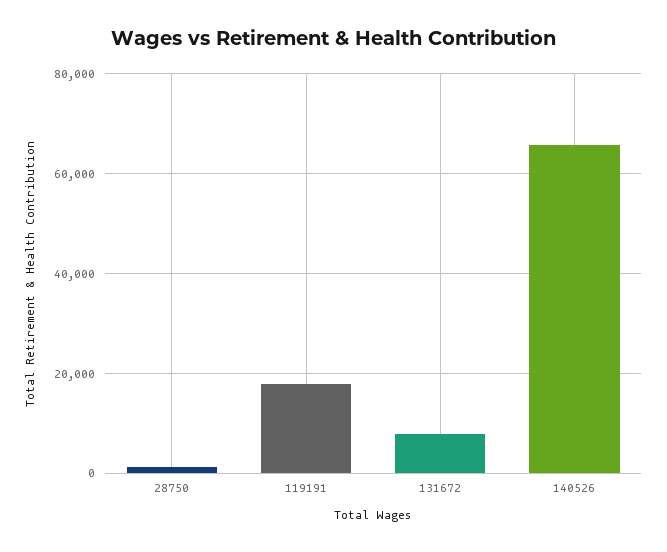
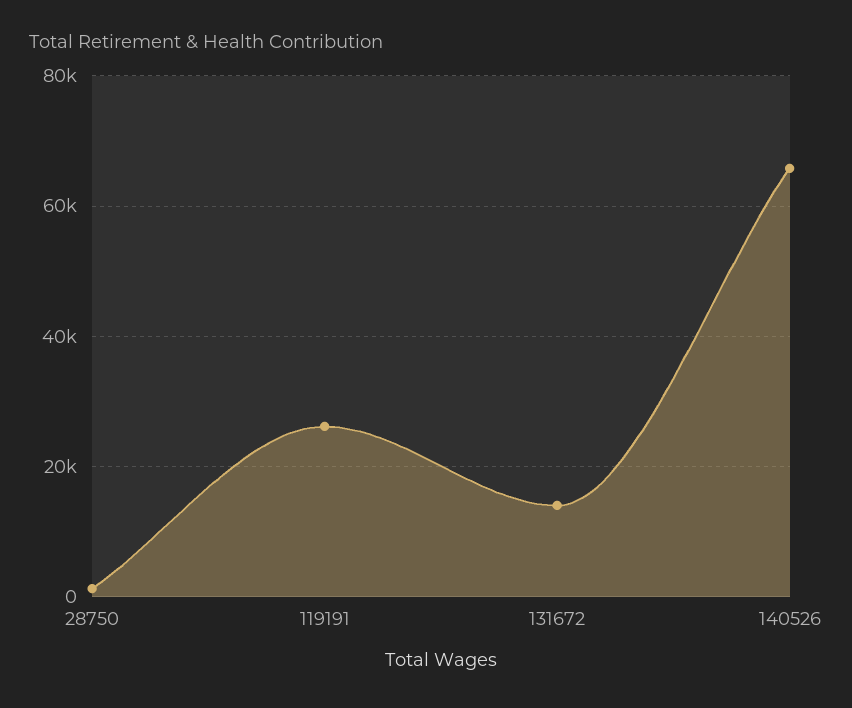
  {
    "28750": 2000,
-   "119191": 18000,
+   "119191": 26000,
-   "131672": 8000,
+   "131672": 14000,
    "140526": 66000
  }

